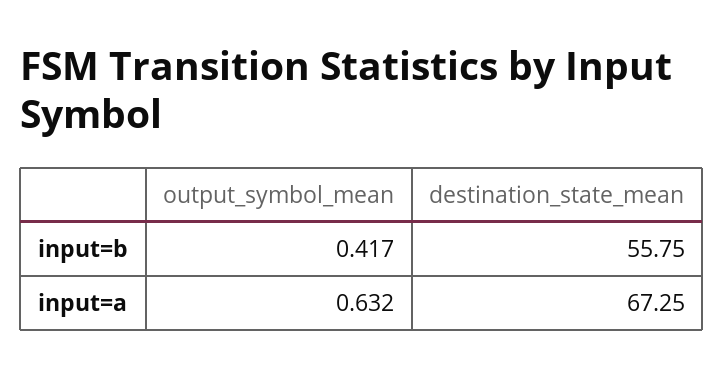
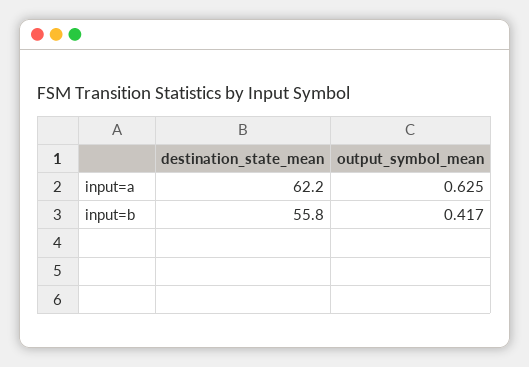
  {
    "output_symbol_mean": {
      "input=b": 0.417,
-     "input=a": 0.632
+     "input=a": 0.625
    },
    "destination_state_mean": {
      "input=b": 55.75,
-     "input=a": 67.25
+     "input=a": 62.2
    }
  }

